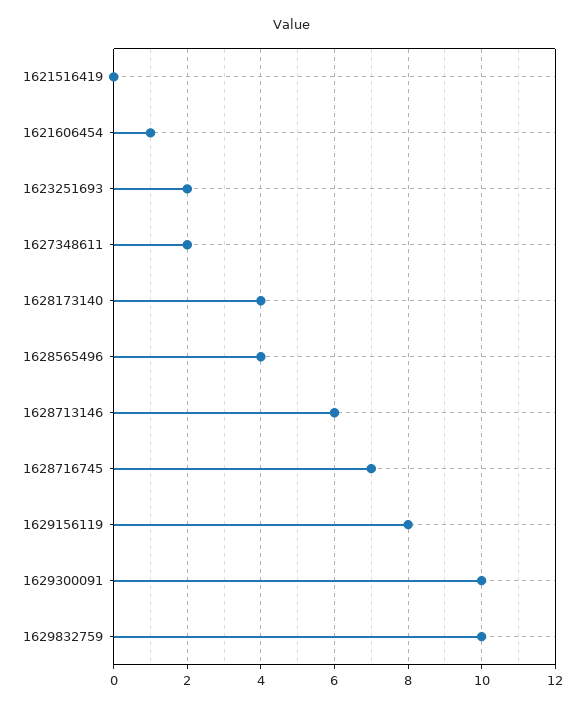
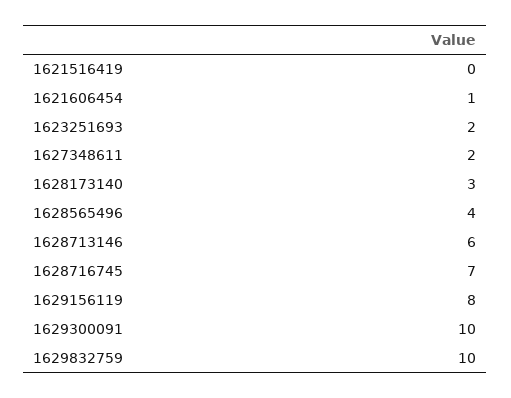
  {
    "1621516419": 0,
    "1621606454": 1,
    "1623251693": 2,
    "1627348611": 2,
-   "1628173140": 4,
+   "1628173140": 3,
    "1628565496": 4,
    "1628713146": 6,
    "1628716745": 7,
    "1629156119": 8,
    "1629300091": 10,
    "1629832759": 10
  }

